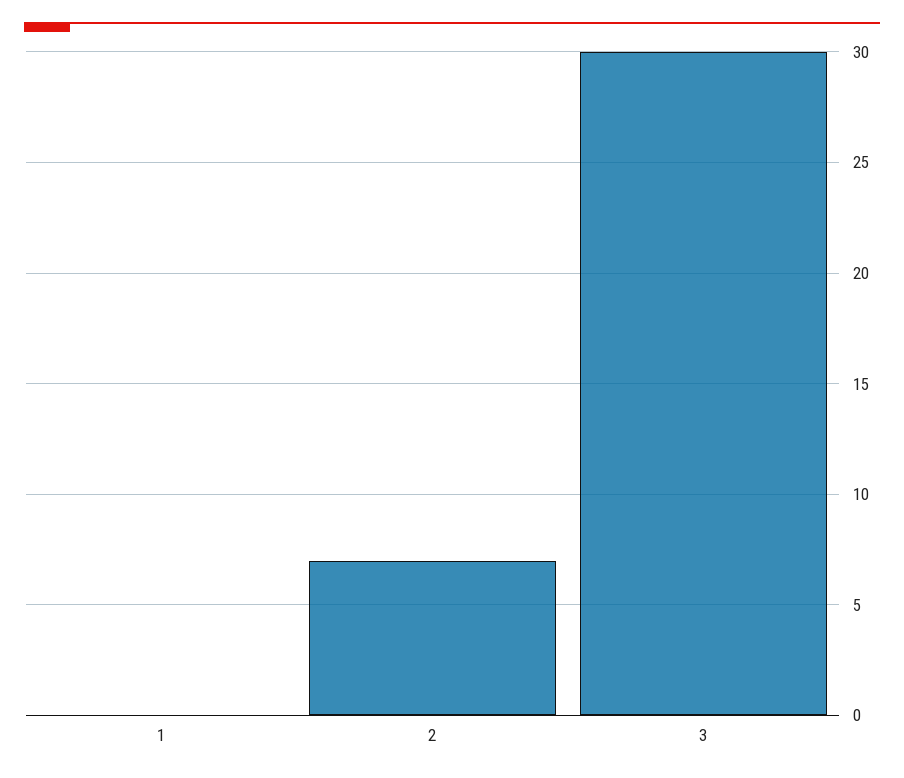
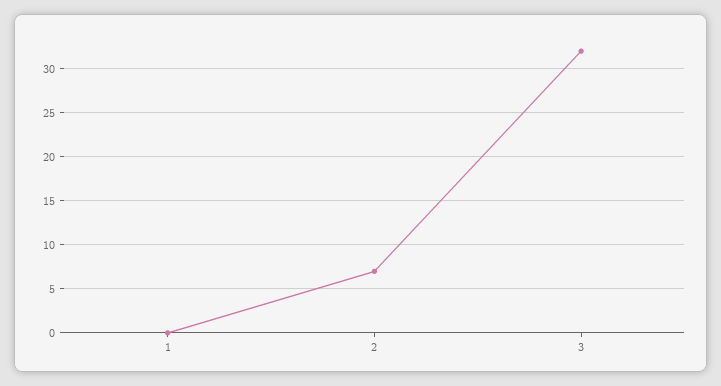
  {
    "1": 0,
    "2": 7,
-   "3": 30
+   "3": 32
  }

